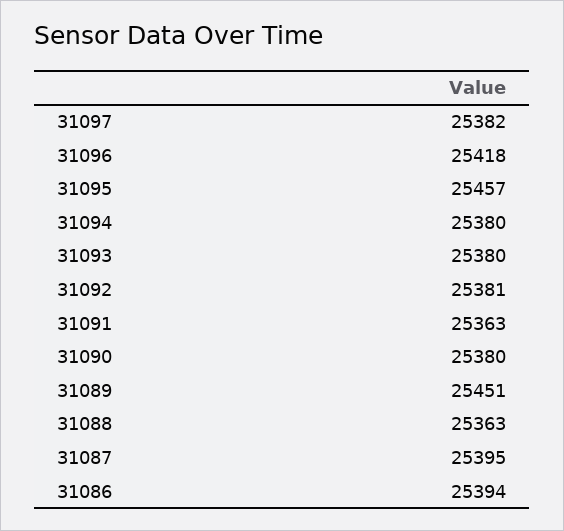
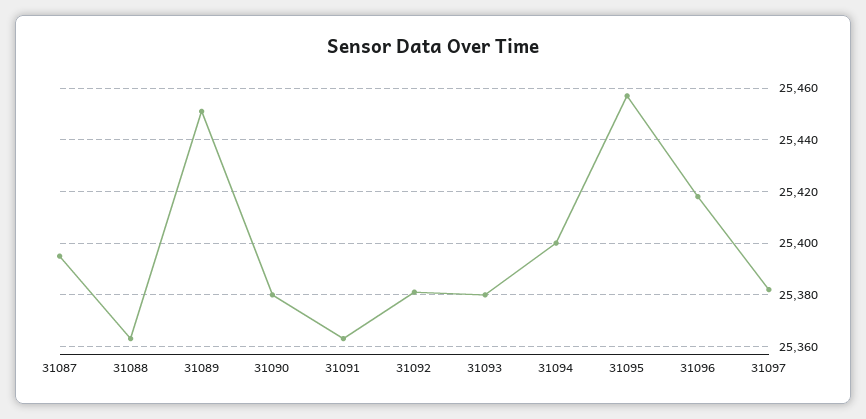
  {
    "31097": 25382,
    "31096": 25418,
    "31095": 25457,
-   "31094": 25380,
+   "31094": 25400,
    "31093": 25380,
    "31092": 25381,
    "31091": 25363,
    "31090": 25380,
    "31089": 25451,
    "31088": 25363,
-   "31087": 25395,
+   "31087": 25395
-   "31086": 25394
  }

